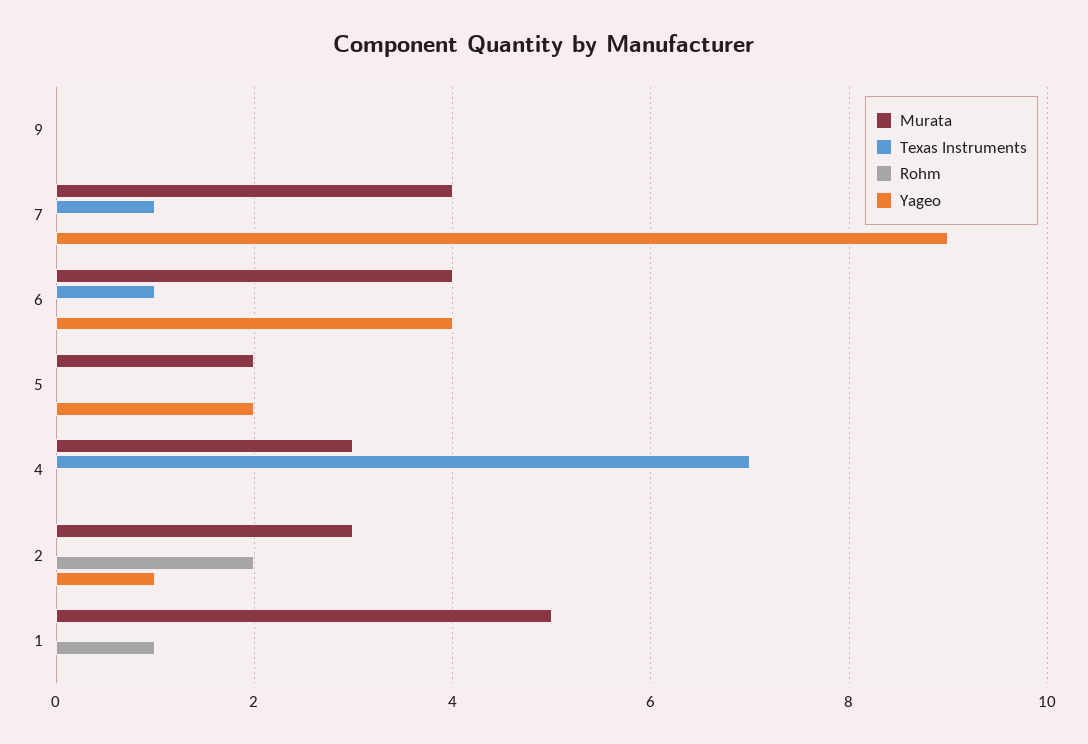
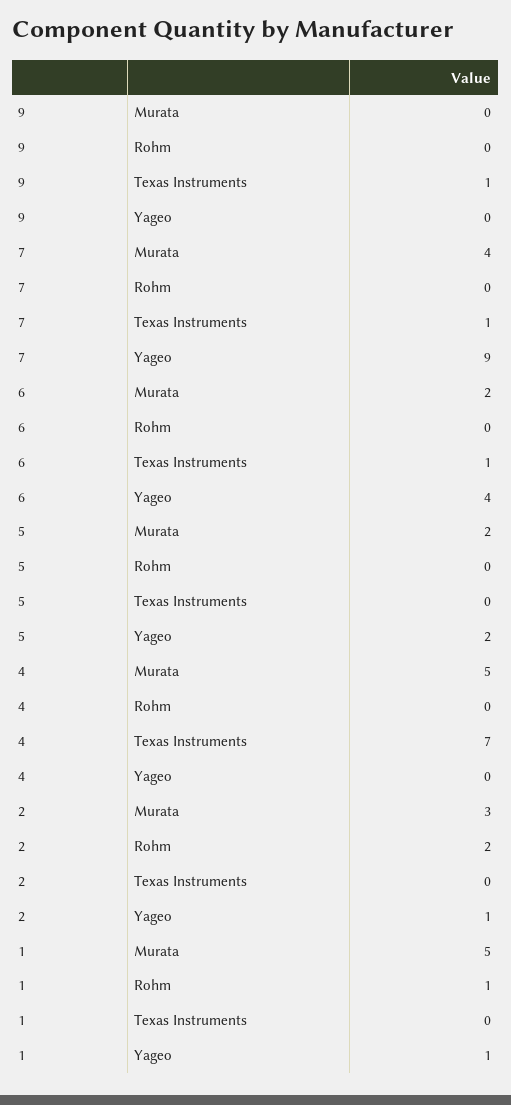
  {
    "Murata": {
      "9": 0,
      "7": 4,
-     "6": 4,
+     "6": 2,
      "5": 2,
-     "4": 3,
+     "4": 5,
      "2": 3,
      "1": 5
    },
    "Texas Instruments": {
-     "9": 0,
+     "9": 1,
      "7": 1,
      "6": 1,
      "5": 0,
      "4": 7,
      "2": 0,
      "1": 0
    },
    "Rohm": {
      "9": 0,
      "7": 0,
      "6": 0,
      "5": 0,
      "4": 0,
      "2": 2,
      "1": 1
    },
    "Yageo": {
      "9": 0,
      "7": 9,
      "6": 4,
      "5": 2,
      "4": 0,
      "2": 1,
-     "1": 0
+     "1": 1
    }
  }

